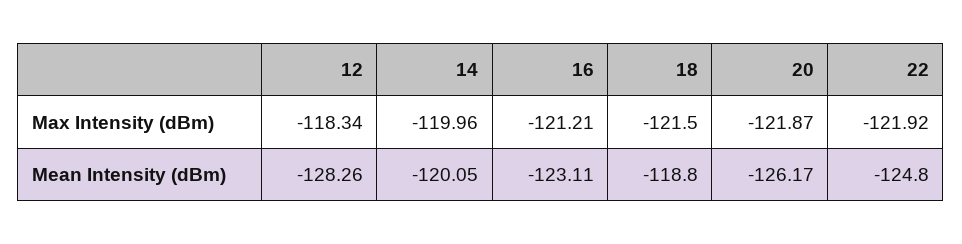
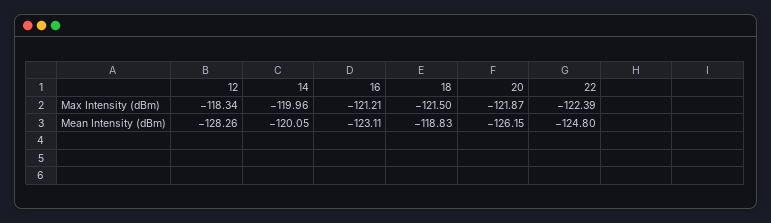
  {
    "12": {
      "Max Intensity (dBm)": -118.34,
      "Mean Intensity (dBm)": -128.26
    },
    "14": {
      "Max Intensity (dBm)": -119.96,
      "Mean Intensity (dBm)": -120.05
    },
    "16": {
      "Max Intensity (dBm)": -121.21,
      "Mean Intensity (dBm)": -123.11
    },
    "18": {
      "Max Intensity (dBm)": -121.5,
-     "Mean Intensity (dBm)": -118.8
+     "Mean Intensity (dBm)": -118.83
    },
    "20": {
      "Max Intensity (dBm)": -121.87,
-     "Mean Intensity (dBm)": -126.17
+     "Mean Intensity (dBm)": -126.15
    },
    "22": {
-     "Max Intensity (dBm)": -121.92,
+     "Max Intensity (dBm)": -122.39,
      "Mean Intensity (dBm)": -124.8
    }
  }

